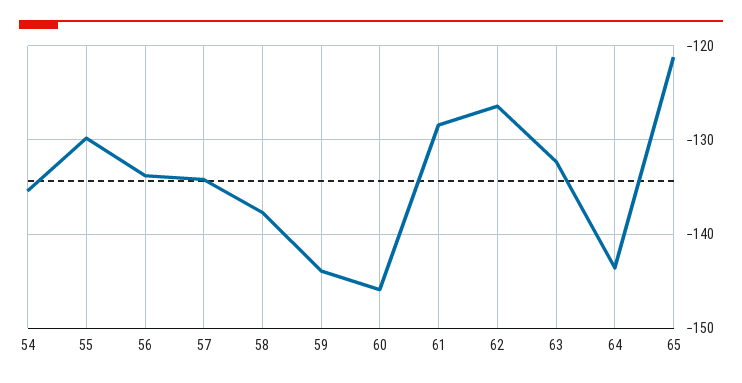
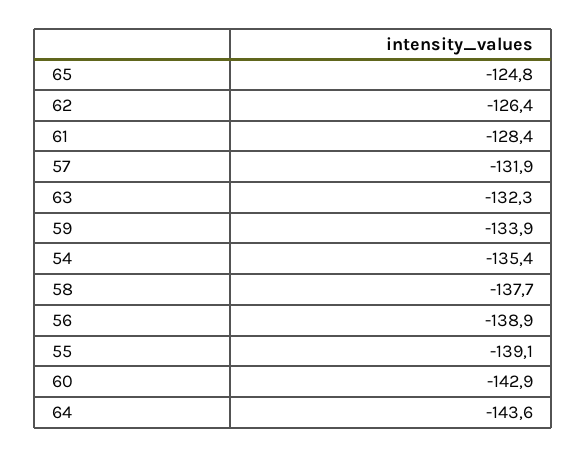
  {
    "54": -135.4,
-   "55": -130,
+   "55": -139.1,
-   "56": -134,
+   "56": -138.9,
-   "57": -134,
+   "57": -131.9,
    "58": -137.7,
-   "59": -144,
+   "59": -133.9,
-   "60": -146,
+   "60": -142.9,
    "61": -128.4,
    "62": -126.4,
    "63": -132.3,
    "64": -143.6,
-   "65": -121
+   "65": -124.8
  }

